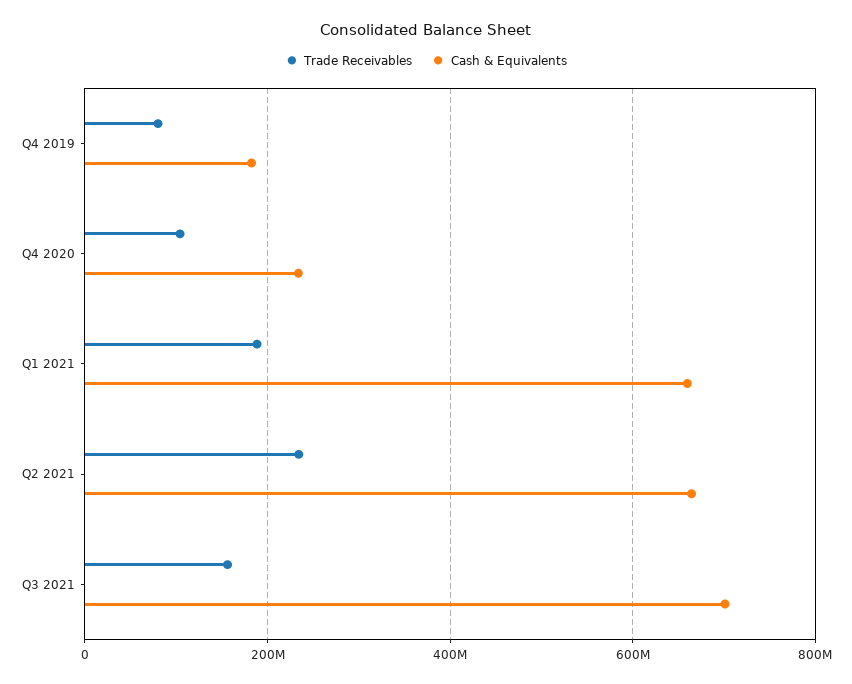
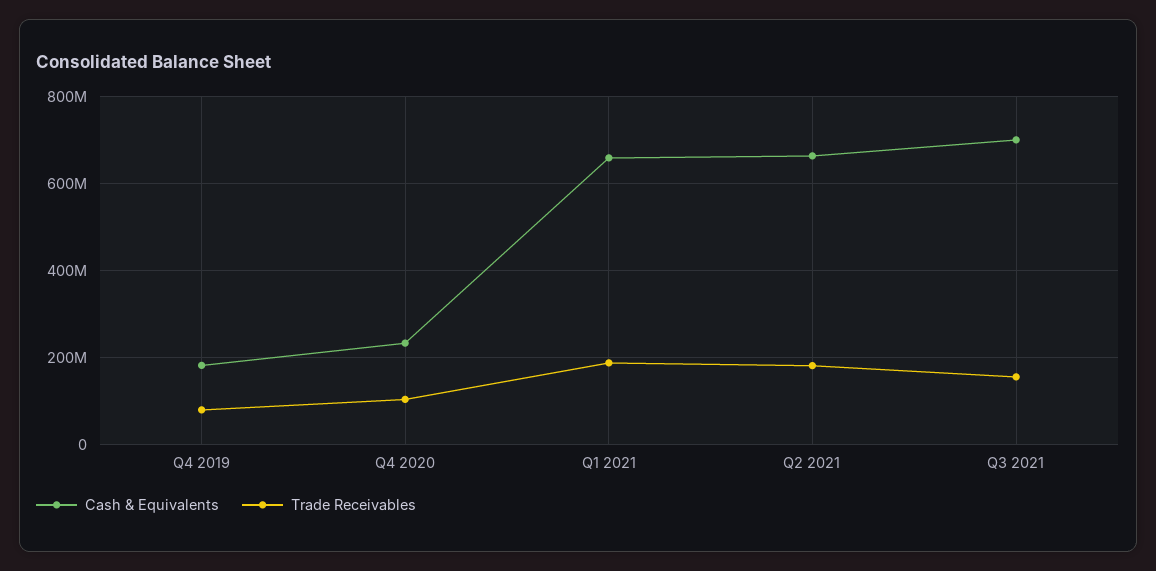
  {
    "Trade Receivables": {
      "Q4 2019": 80000000,
      "Q4 2020": 100000000,
      "Q1 2021": 180000000,
-     "Q2 2021": 240000000,
+     "Q2 2021": 180000000,
      "Q3 2021": 160000000
    },
    "Cash & Equivalents": {
      "Q4 2019": 180000000,
      "Q4 2020": 240000000,
      "Q1 2021": 660000000,
      "Q2 2021": 660000000,
      "Q3 2021": 700000000
    }
  }

